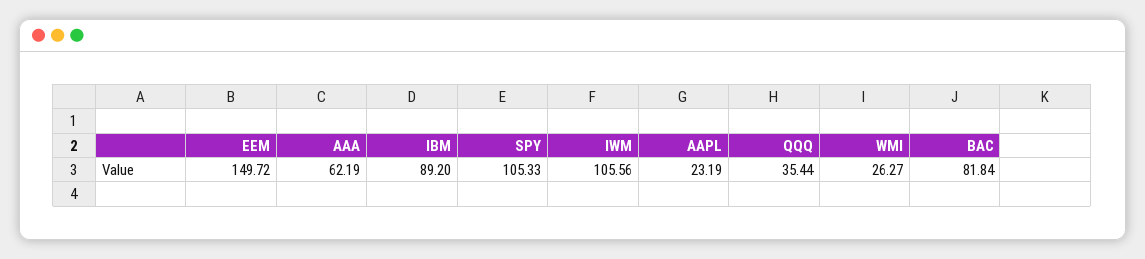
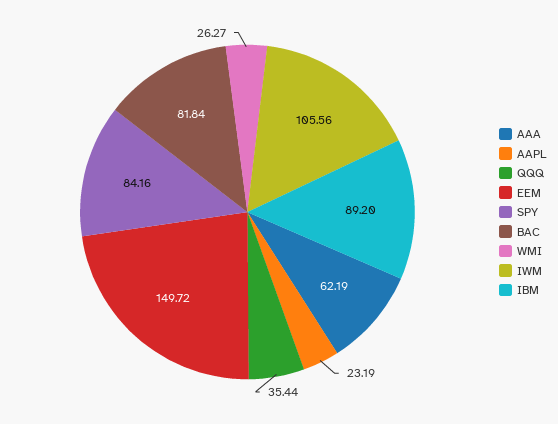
  {
    "EEM": 149.72,
    "AAA": 62.19,
    "IBM": 89.2,
-   "SPY": 105.33,
+   "SPY": 84.16,
    "IWM": 105.56,
    "AAPL": 23.19,
    "QQQ": 35.44,
    "WMI": 26.27,
    "BAC": 81.84
  }

